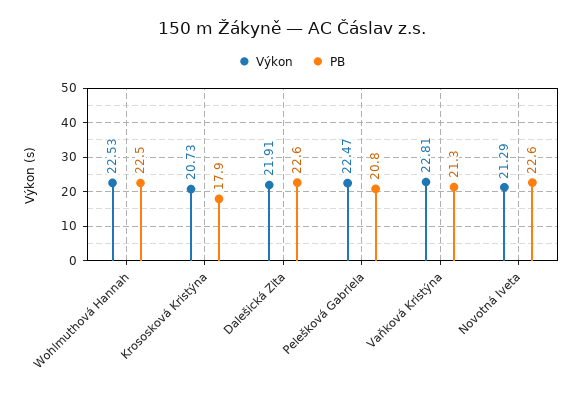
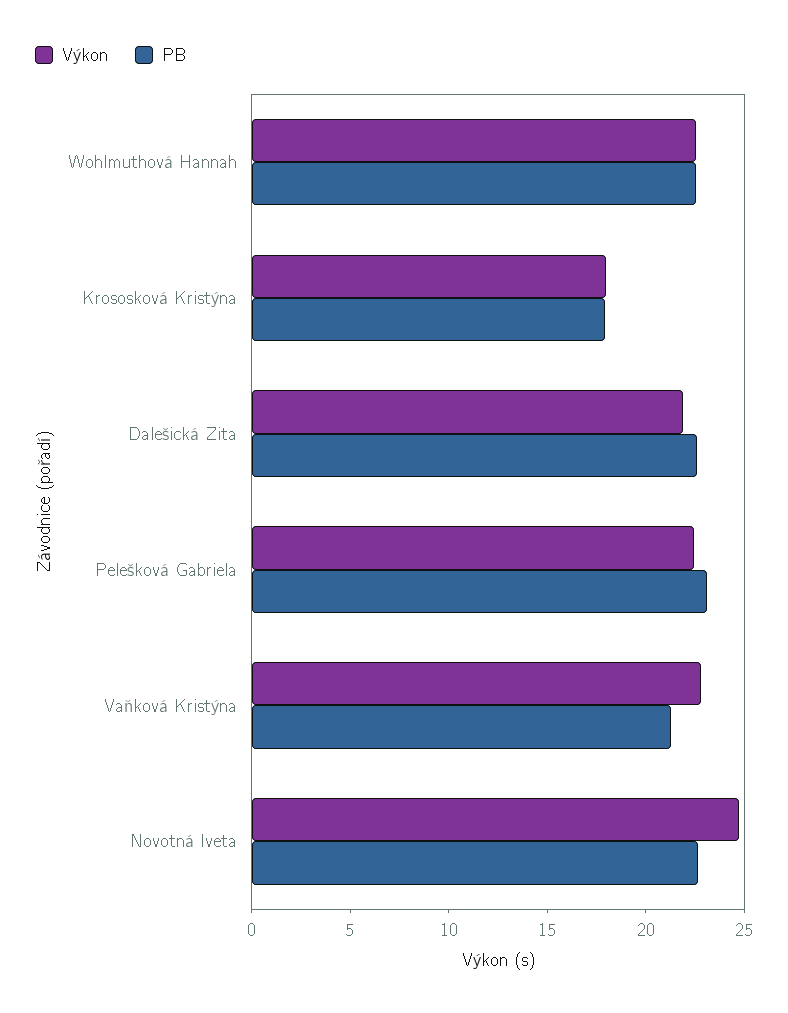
  {
    "Výkon": {
      "Wohlmuthová Hannah": 22.53,
-     "Krososková Kristýna": 20.73,
+     "Krososková Kristýna": 18,
      "Dalešická Zita": 21.91,
      "Pelešková Gabriela": 22.47,
      "Vaňková Kristýna": 22.81,
-     "Novotná Iveta": 21.29
+     "Novotná Iveta": 25
    },
    "PB": {
      "Wohlmuthová Hannah": 22.5,
      "Krososková Kristýna": 17.9,
      "Dalešická Zita": 22.6,
-     "Pelešková Gabriela": 20.8,
+     "Pelešková Gabriela": 23,
      "Vaňková Kristýna": 21.3,
      "Novotná Iveta": 22.6
    }
  }

